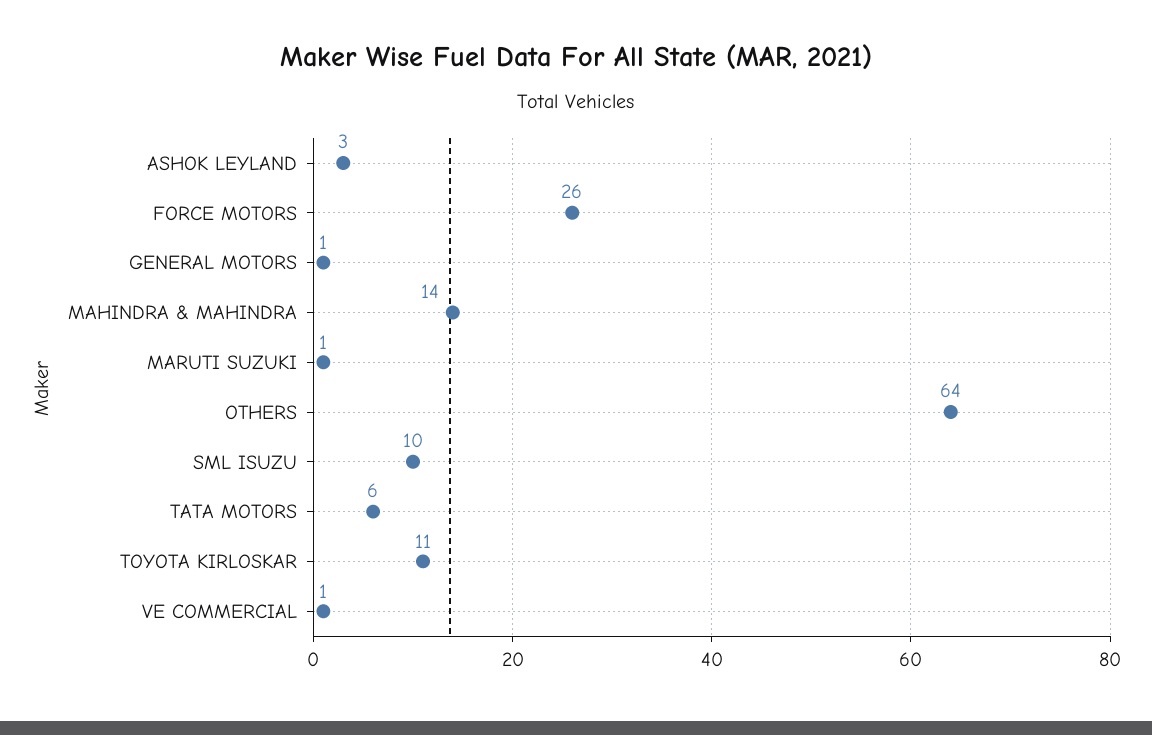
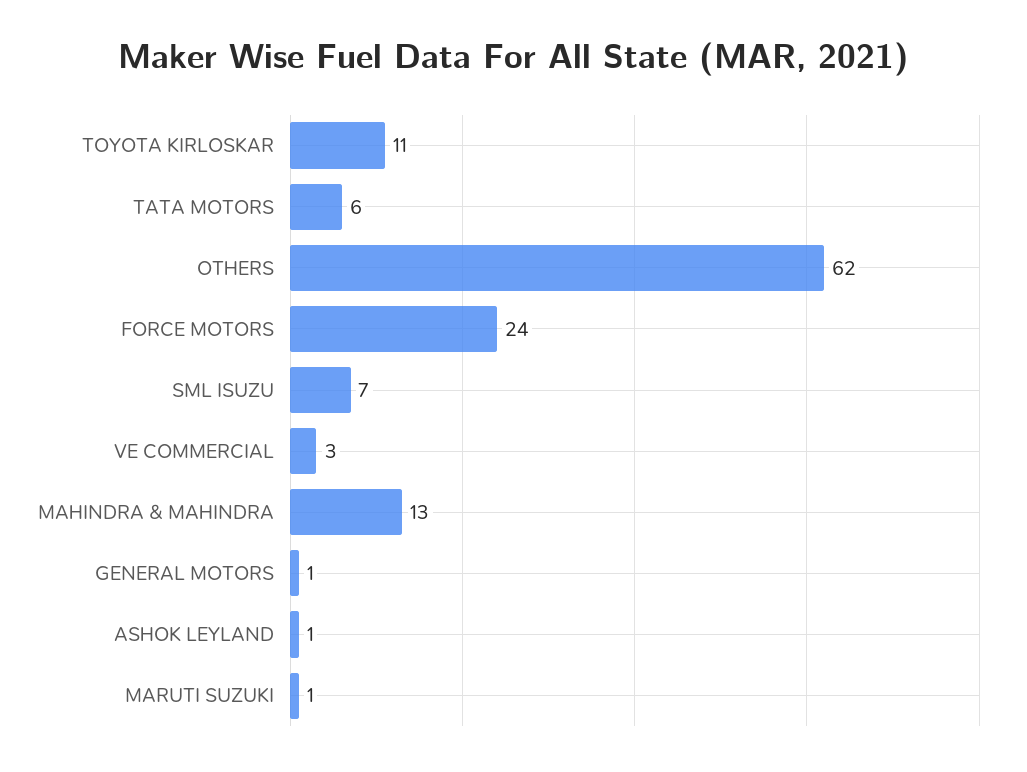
  {
-   "ASHOK LEYLAND": 3,
+   "ASHOK LEYLAND": 1,
-   "FORCE MOTORS": 26,
+   "FORCE MOTORS": 24,
    "GENERAL MOTORS": 1,
-   "MAHINDRA & MAHINDRA": 14,
+   "MAHINDRA & MAHINDRA": 13,
    "MARUTI SUZUKI": 1,
-   "OTHERS": 64,
+   "OTHERS": 62,
-   "SML ISUZU": 10,
+   "SML ISUZU": 7,
    "TATA MOTORS": 6,
    "TOYOTA KIRLOSKAR": 11,
-   "VE COMMERCIAL": 1
+   "VE COMMERCIAL": 3
  }

